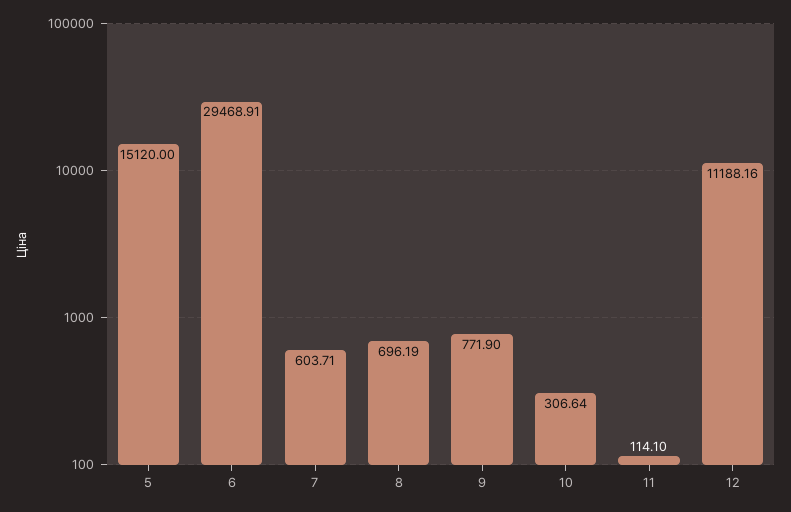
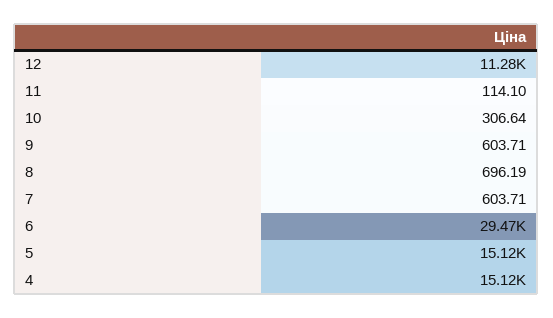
  {
    "5": 15120,
    "6": 29468.91,
    "7": 603.71,
    "8": 696.19,
-   "9": 771.9,
+   "9": 603.71,
    "10": 306.64,
    "11": 114.1,
-   "12": 11188.16
+   "12": 11280,
+   "4": 15120
  }

